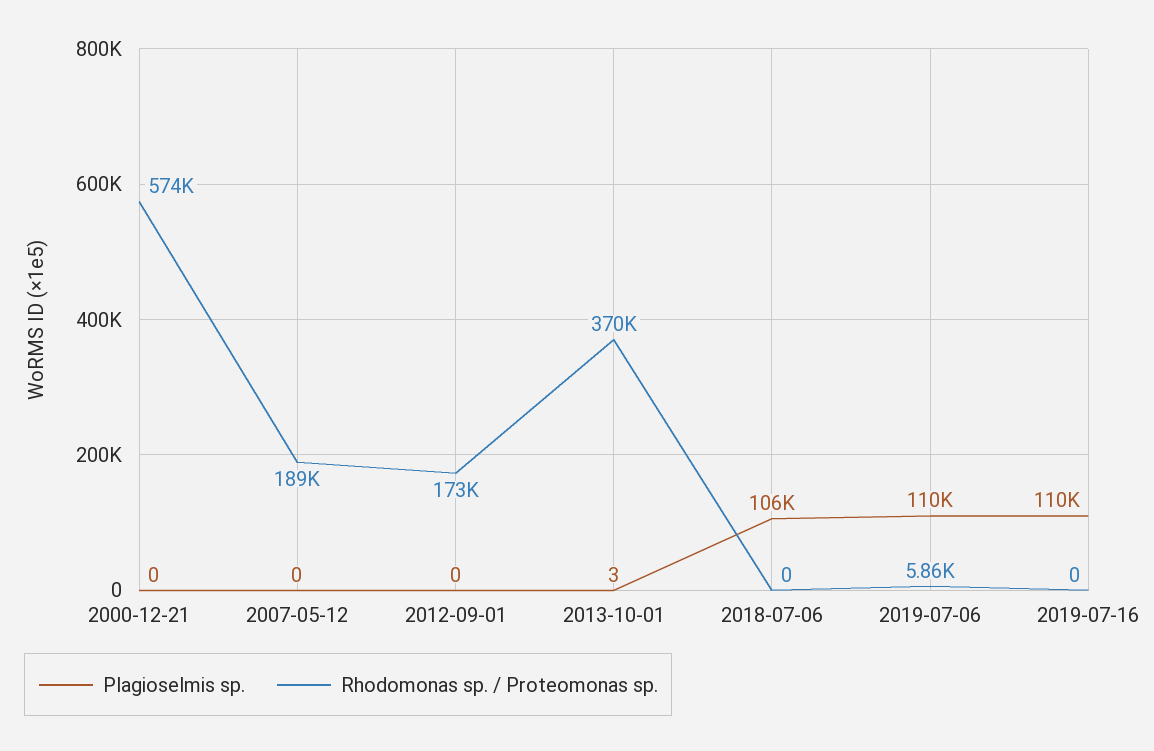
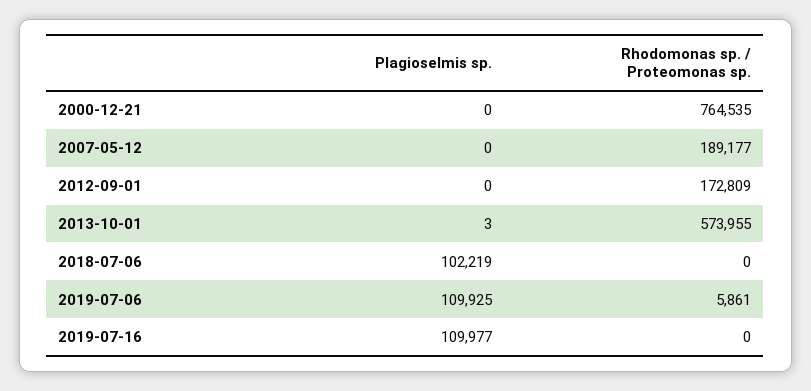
  {
    "Plagioselmis sp.": {
      "2000-12-21": 0,
      "2007-05-12": 0,
      "2012-09-01": 0,
      "2013-10-01": 3,
-     "2018-07-06": 106000,
+     "2018-07-06": 102219,
      "2019-07-06": 109925,
      "2019-07-16": 109977
    },
    "Rhodomonas sp. / Proteomonas sp.": {
-     "2000-12-21": 574000,
+     "2000-12-21": 764535,
      "2007-05-12": 189177,
      "2012-09-01": 172809,
-     "2013-10-01": 370000,
+     "2013-10-01": 573955,
      "2018-07-06": 0,
      "2019-07-06": 5861,
      "2019-07-16": 0
    }
  }

